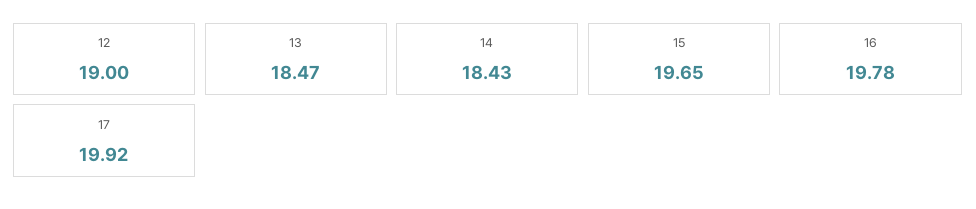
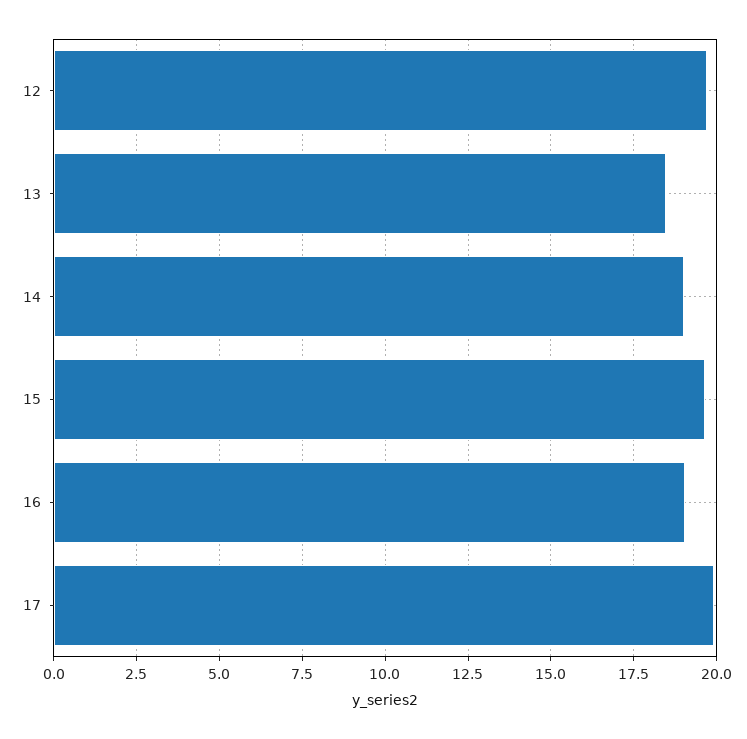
  {
-   "12": 19,
+   "12": 19.75,
    "13": 18.47,
-   "14": 18.43,
+   "14": 19,
    "15": 19.65,
-   "16": 19.78,
+   "16": 19,
    "17": 19.92
  }

